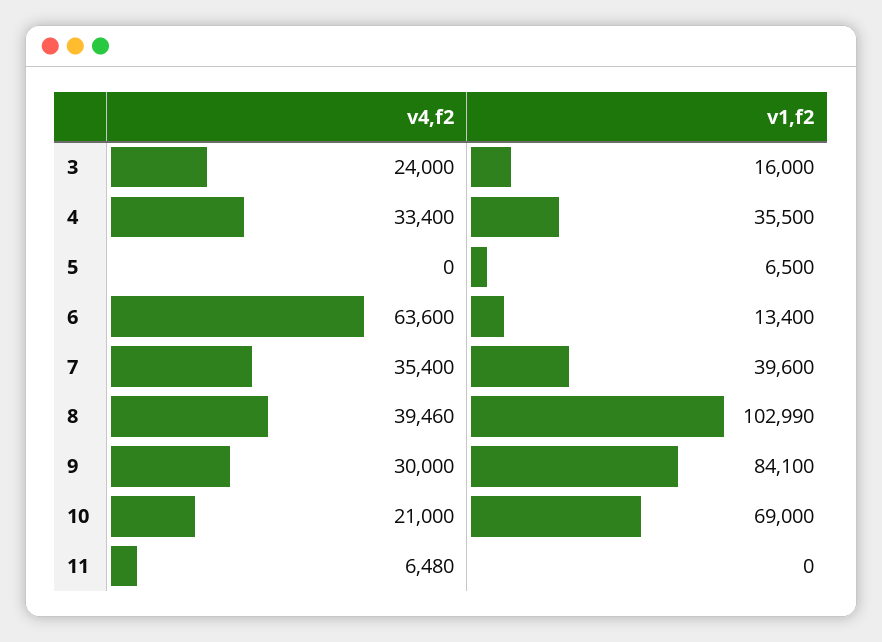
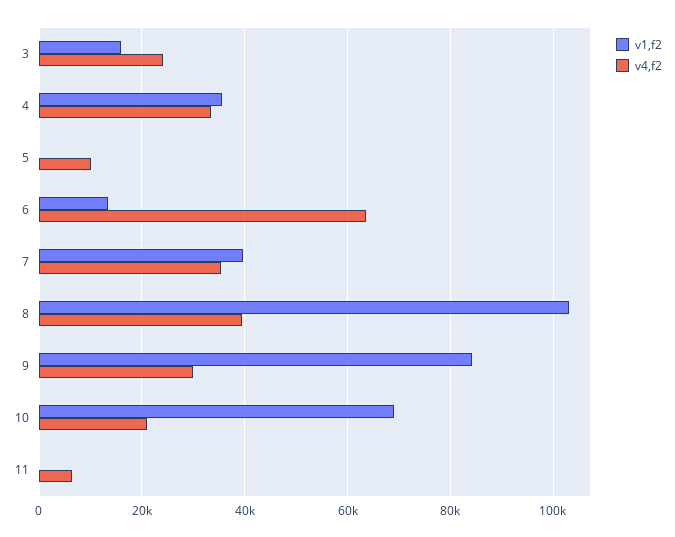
  {
    "v4,f2": {
      "3": 24000,
      "4": 33400,
-     "5": 0,
+     "5": 10000,
      "6": 63600,
      "7": 35400,
      "8": 39460,
      "9": 30000,
      "10": 21000,
      "11": 6480
    },
    "v1,f2": {
      "3": 16000,
      "4": 35500,
-     "5": 6500,
+     "5": 0,
      "6": 13400,
      "7": 39600,
      "8": 102990,
      "9": 84100,
      "10": 69000,
      "11": 0
    }
  }

